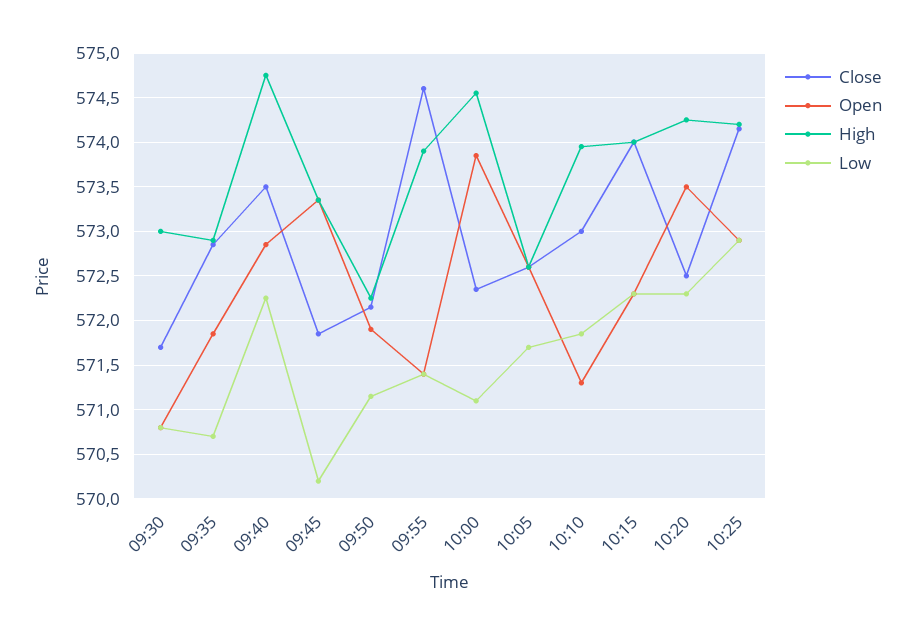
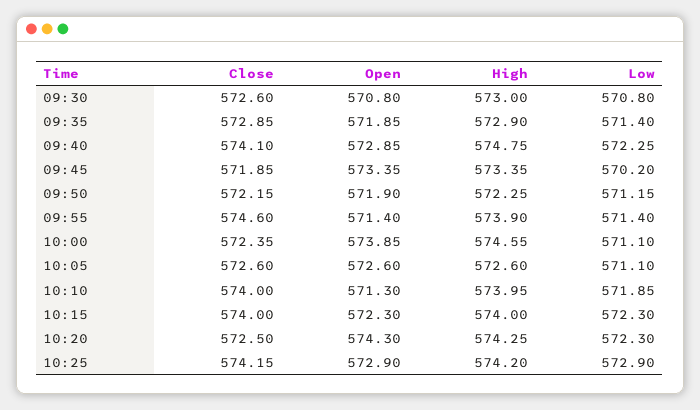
  {
    "Close": {
-     "09:30": 571.7,
+     "09:30": 572.6,
      "09:35": 572.85,
-     "09:40": 573.5,
+     "09:40": 574.1,
      "09:45": 571.85,
      "09:50": 572.15,
      "09:55": 574.6,
      "10:00": 572.35,
      "10:05": 572.6,
-     "10:10": 573,
+     "10:10": 574,
      "10:15": 574,
      "10:20": 572.5,
      "10:25": 574.15
    },
    "Open": {
      "09:30": 570.8,
      "09:35": 571.85,
      "09:40": 572.85,
      "09:45": 573.35,
      "09:50": 571.9,
      "09:55": 571.4,
      "10:00": 573.85,
      "10:05": 572.6,
      "10:10": 571.3,
      "10:15": 572.3,
-     "10:20": 573.5,
+     "10:20": 574.3,
      "10:25": 572.9
    },
    "High": {
      "09:30": 573,
      "09:35": 572.9,
      "09:40": 574.75,
      "09:45": 573.35,
      "09:50": 572.25,
      "09:55": 573.9,
      "10:00": 574.55,
      "10:05": 572.6,
      "10:10": 573.95,
      "10:15": 574,
      "10:20": 574.25,
      "10:25": 574.2
    },
    "Low": {
      "09:30": 570.8,
-     "09:35": 570.7,
+     "09:35": 571.4,
      "09:40": 572.25,
      "09:45": 570.2,
      "09:50": 571.15,
      "09:55": 571.4,
      "10:00": 571.1,
-     "10:05": 571.7,
+     "10:05": 571.1,
      "10:10": 571.85,
      "10:15": 572.3,
      "10:20": 572.3,
      "10:25": 572.9
    }
  }

